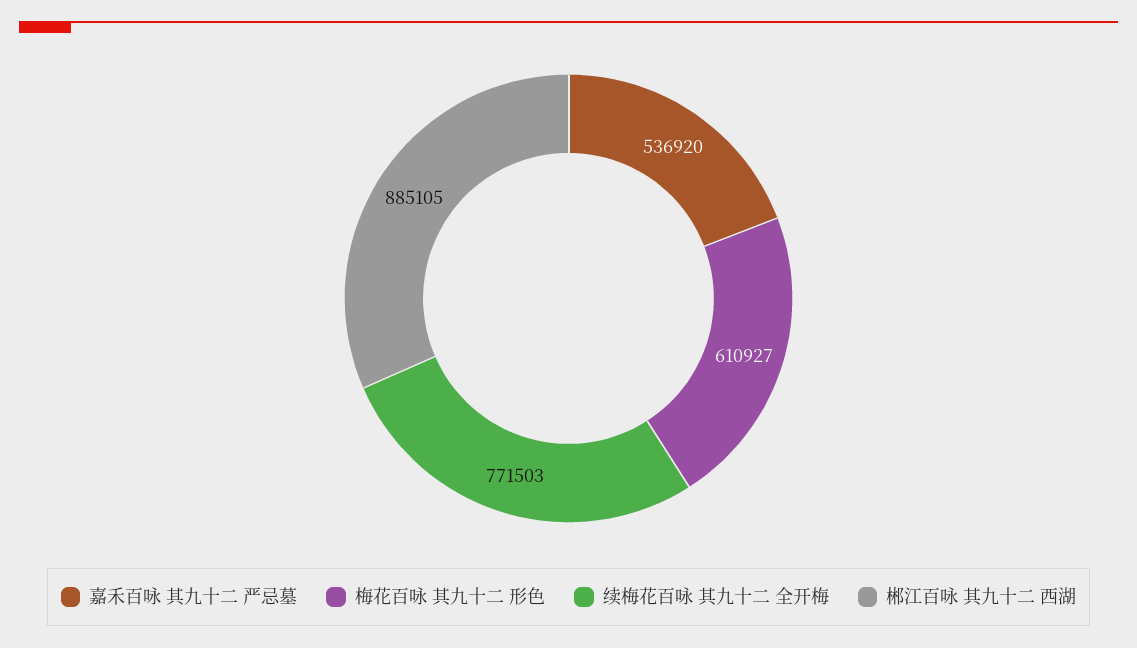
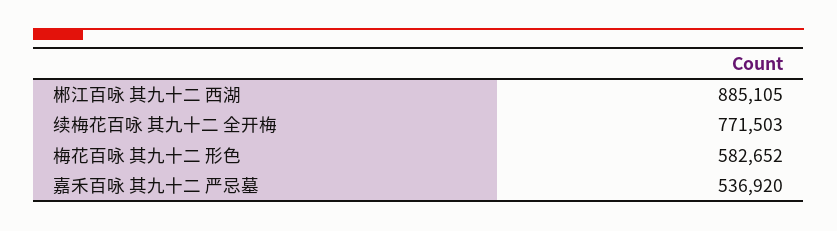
  {
    "嘉禾百咏 其九十二 严忌墓": 536920,
-   "梅花百咏 其九十二 形色": 610927,
+   "梅花百咏 其九十二 形色": 582652,
    "续梅花百咏 其九十二 全开梅": 771503,
    "郴江百咏 其九十二 西湖": 885105
  }

